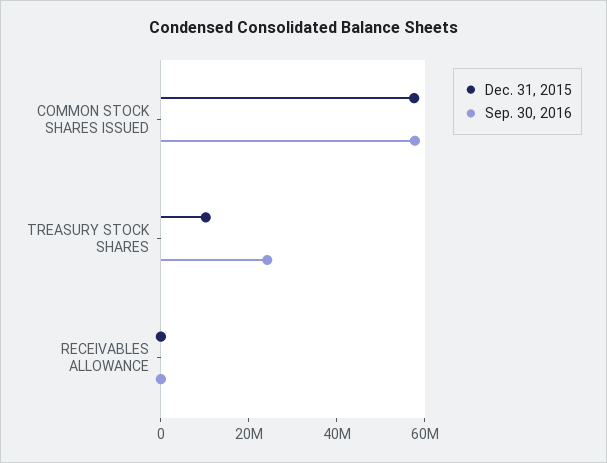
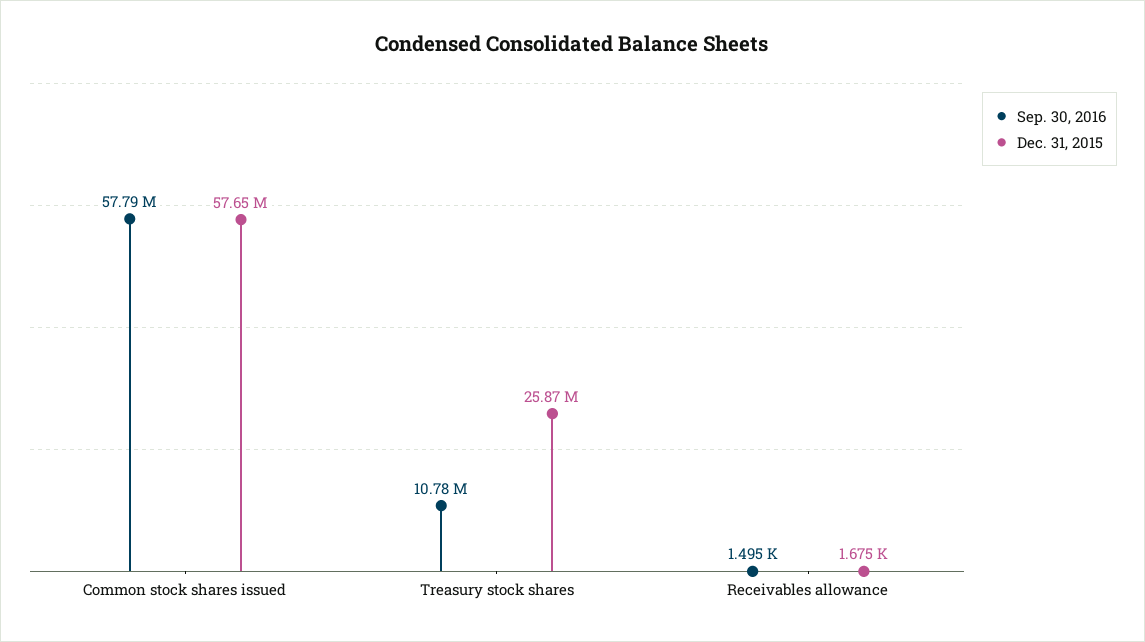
  {
    "Dec. 31, 2015": {
      "COMMON STOCK SHARES ISSUED": 57650000,
-     "TREASURY STOCK SHARES": 10000000,
+     "TREASURY STOCK SHARES": 25870000,
      "RECEIVABLES ALLOWANCE": 1675
    },
    "Sep. 30, 2016": {
      "COMMON STOCK SHARES ISSUED": 57790000,
-     "TREASURY STOCK SHARES": 25000000,
+     "TREASURY STOCK SHARES": 10780000,
      "RECEIVABLES ALLOWANCE": 1495
    }
  }

